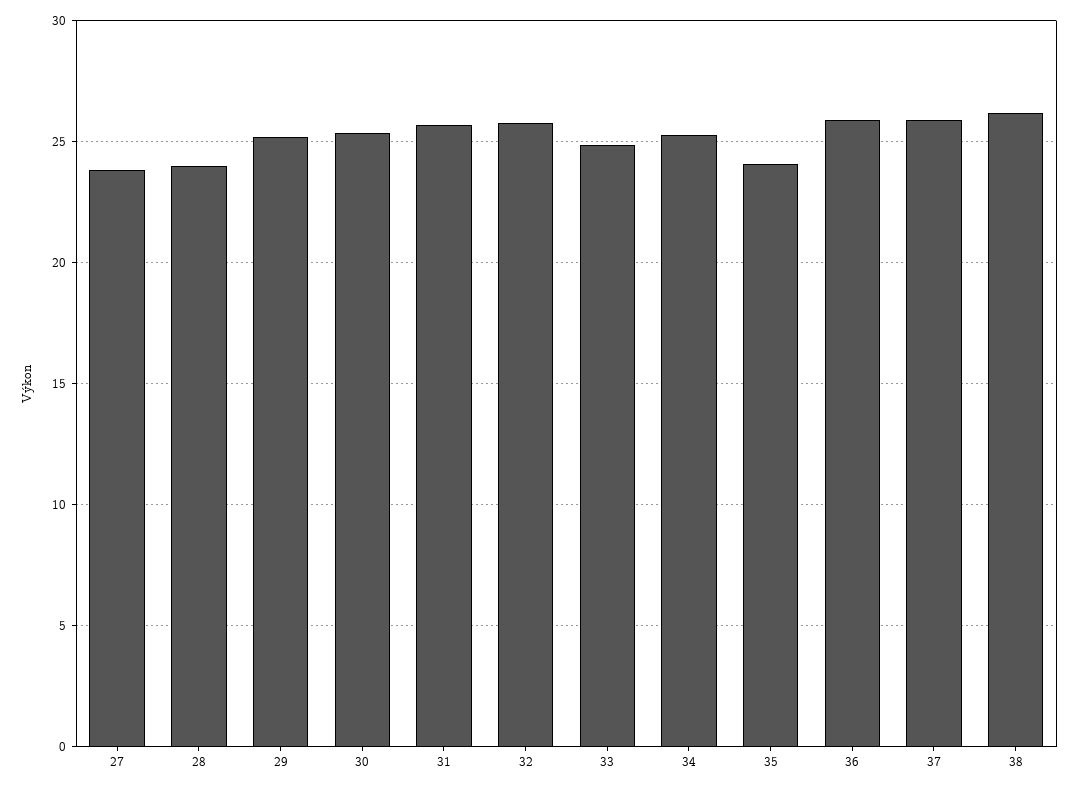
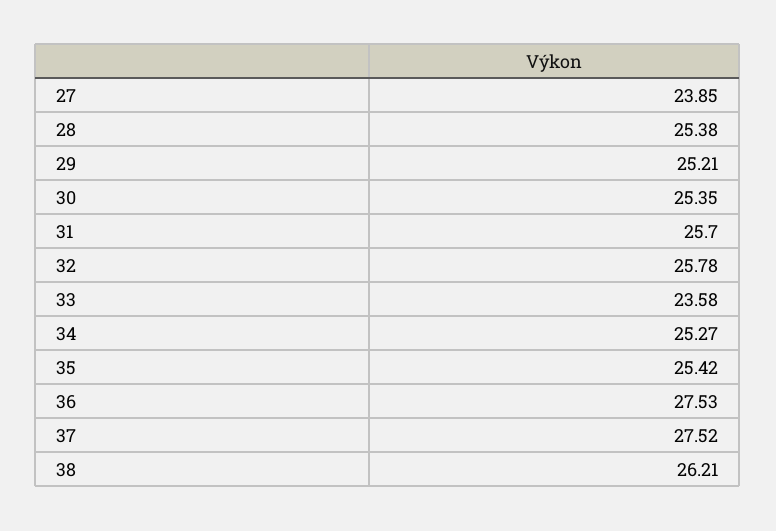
  {
    "27": 23.85,
-   "28": 24,
+   "28": 25.38,
    "29": 25.21,
    "30": 25.35,
    "31": 25.7,
    "32": 25.78,
-   "33": 25,
+   "33": 23.58,
    "34": 25.27,
-   "35": 24,
+   "35": 25.42,
-   "36": 26,
+   "36": 27.53,
-   "37": 26,
+   "37": 27.52,
    "38": 26.21
  }

